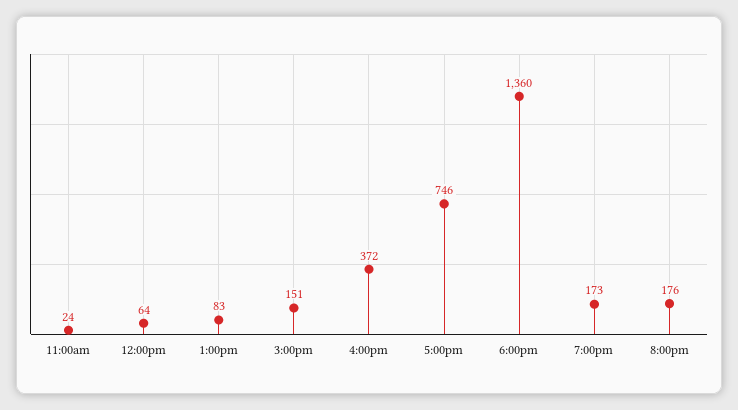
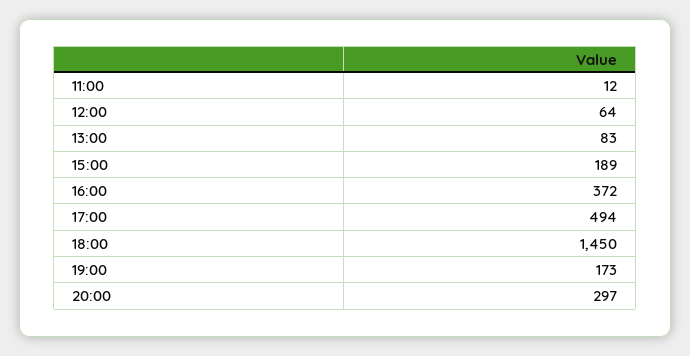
  {
-   "11:00am": 24,
+   "11:00am": 12,
    "12:00pm": 64,
    "1:00pm": 83,
-   "3:00pm": 151,
+   "3:00pm": 189,
    "4:00pm": 372,
-   "5:00pm": 746,
+   "5:00pm": 494,
-   "6:00pm": 1360,
+   "6:00pm": 1450,
    "7:00pm": 173,
-   "8:00pm": 176
+   "8:00pm": 297
  }

